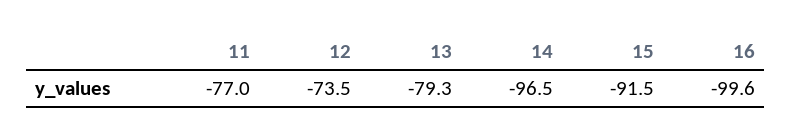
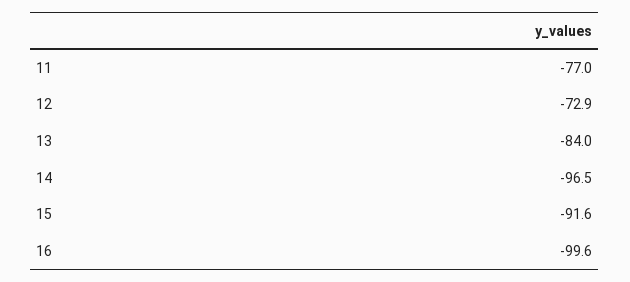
  {
    "11": -77,
-   "12": -73.5,
+   "12": -72.9,
-   "13": -79.3,
+   "13": -84,
    "14": -96.5,
-   "15": -91.5,
+   "15": -91.6,
    "16": -99.6
  }

